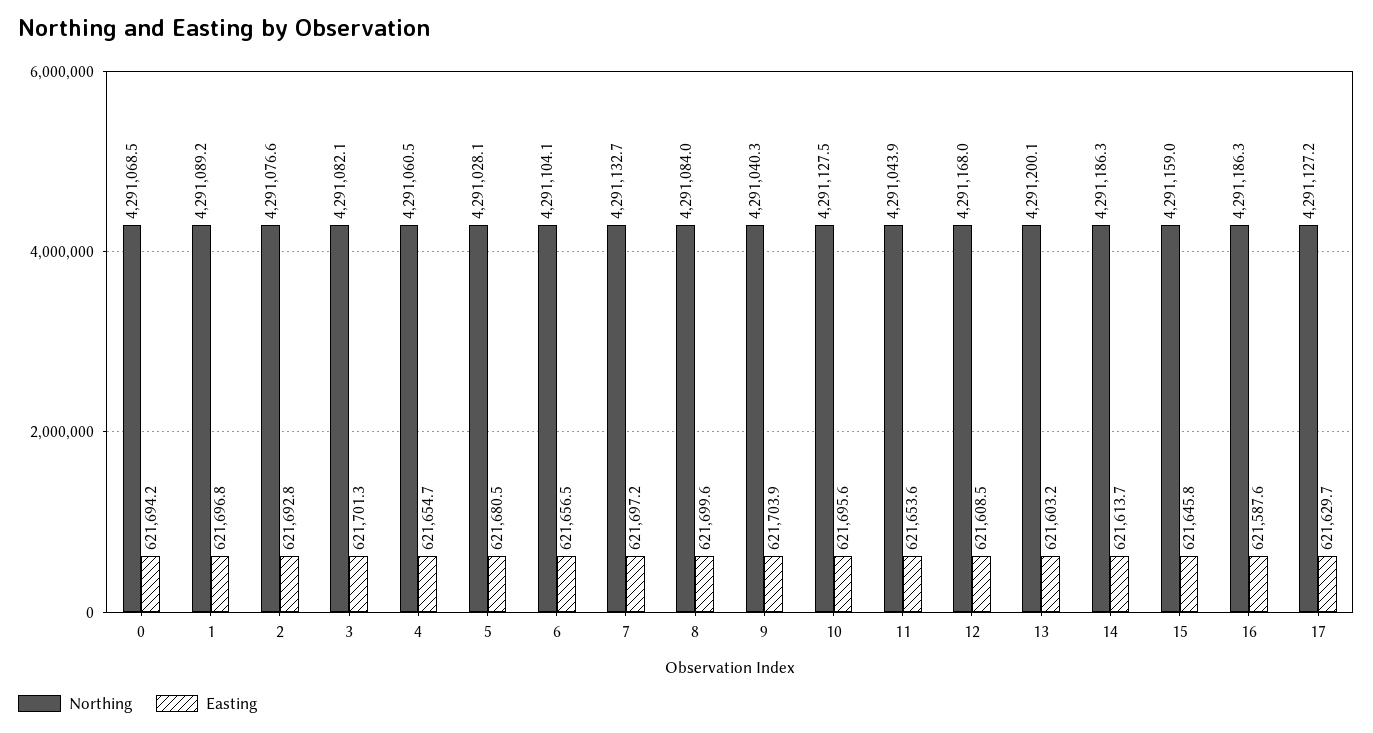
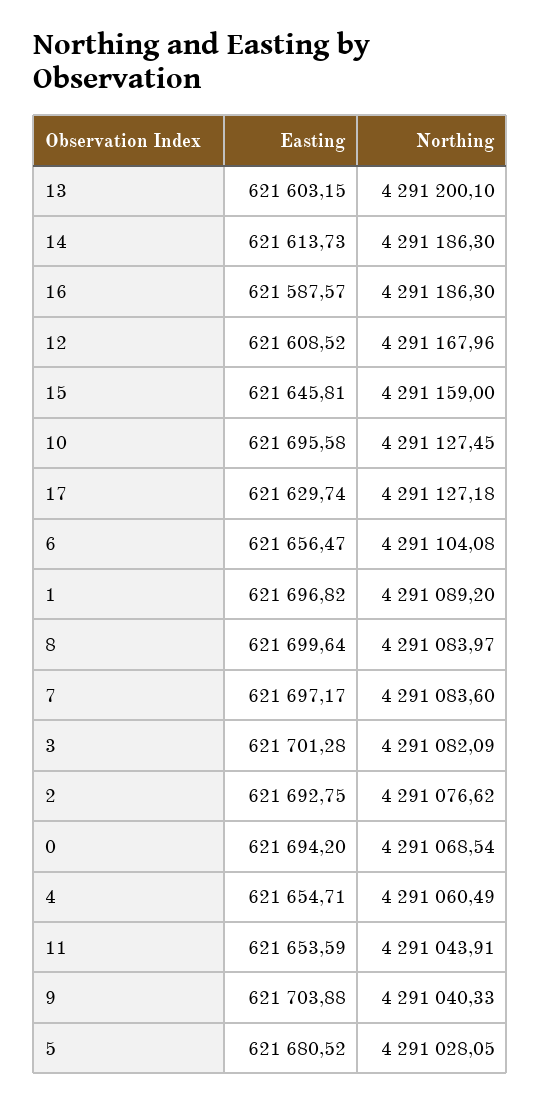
  {
    "Northing": {
      "0": 4291068.54,
      "1": 4291089.2,
      "2": 4291076.62,
      "3": 4291082.09,
      "4": 4291060.49,
      "5": 4291028.05,
      "6": 4291104.08,
-     "7": 4291132.7,
+     "7": 4291083.6,
      "8": 4291083.97,
      "9": 4291040.33,
      "10": 4291127.45,
      "11": 4291043.91,
      "12": 4291167.96,
      "13": 4291200.1,
      "14": 4291186.3,
      "15": 4291159,
      "16": 4291186.3,
      "17": 4291127.18
    },
    "Easting": {
      "0": 621694.2,
      "1": 621696.82,
      "2": 621692.75,
      "3": 621701.28,
      "4": 621654.71,
      "5": 621680.52,
      "6": 621656.47,
      "7": 621697.17,
      "8": 621699.64,
      "9": 621703.88,
      "10": 621695.58,
      "11": 621653.59,
      "12": 621608.52,
      "13": 621603.15,
      "14": 621613.73,
      "15": 621645.81,
      "16": 621587.57,
      "17": 621629.74
    }
  }

